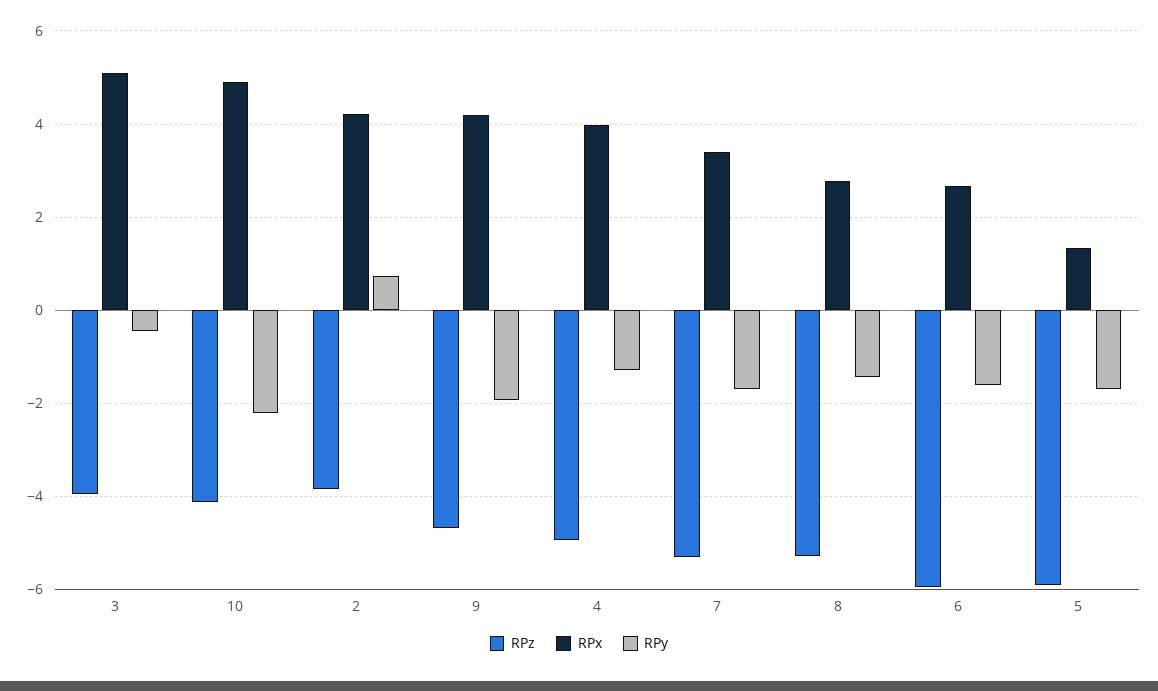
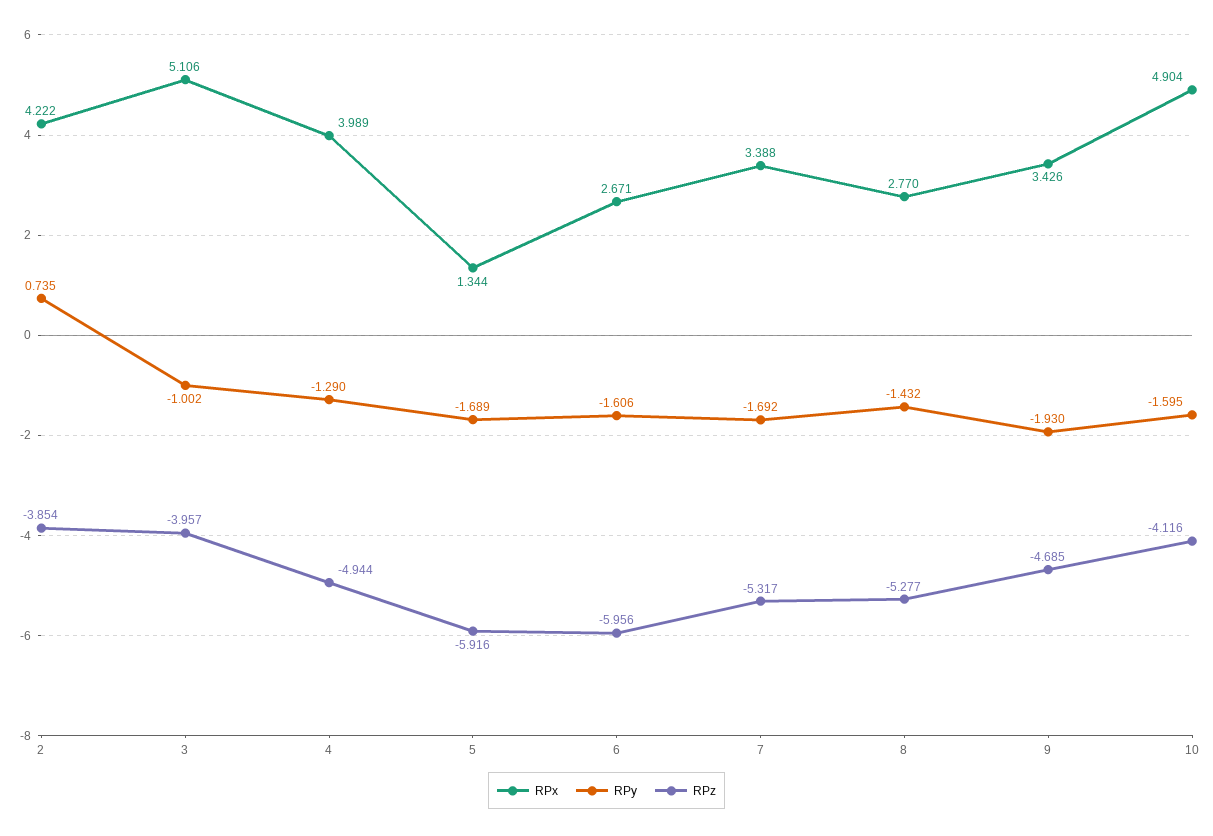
  {
    "RPz": {
      "3": -3.957,
      "10": -4.116,
      "2": -3.854,
      "9": -4.685,
      "4": -4.944,
      "7": -5.317,
      "8": -5.277,
      "6": -5.956,
      "5": -5.916
    },
    "RPx": {
      "3": 5.106,
      "10": 4.904,
      "2": 4.222,
-     "9": 4.2,
+     "9": 3.426,
      "4": 3.989,
      "7": 3.388,
      "8": 2.77,
      "6": 2.671,
      "5": 1.344
    },
    "RPy": {
-     "3": -0.4,
+     "3": -1.002,
-     "10": -2.2,
+     "10": -1.595,
      "2": 0.735,
      "9": -1.93,
      "4": -1.29,
      "7": -1.692,
      "8": -1.432,
      "6": -1.606,
      "5": -1.689
    }
  }

